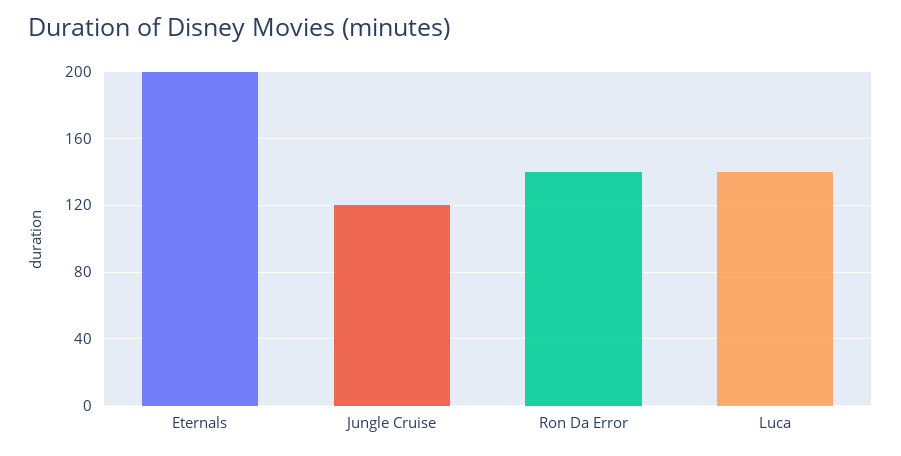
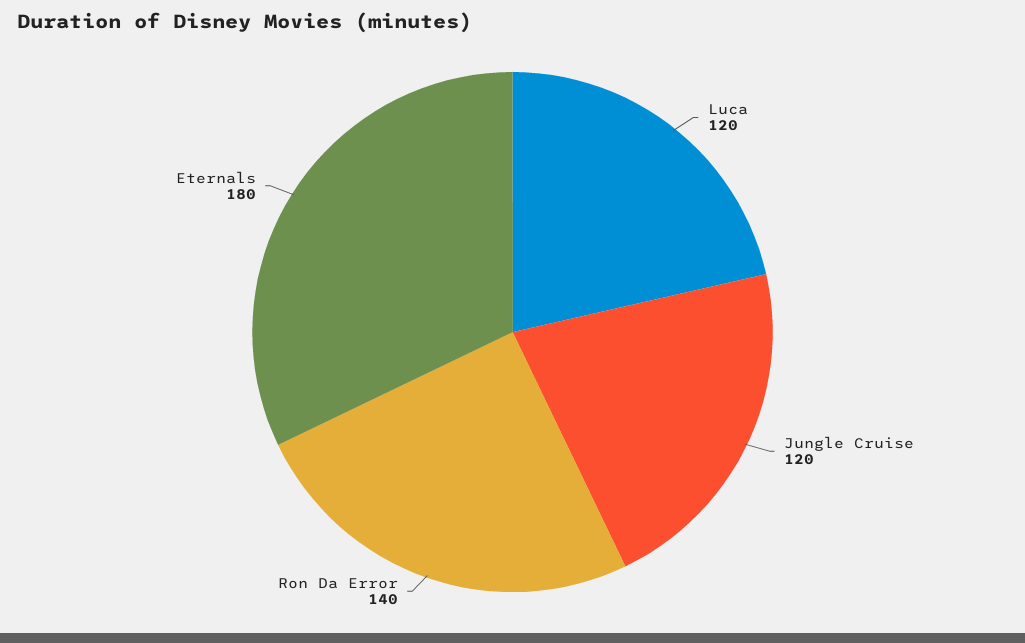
  {
-   "Eternals": 200,
+   "Eternals": 180,
    "Jungle Cruise": 120,
    "Ron Da Error": 140,
-   "Luca": 140
+   "Luca": 120
  }

